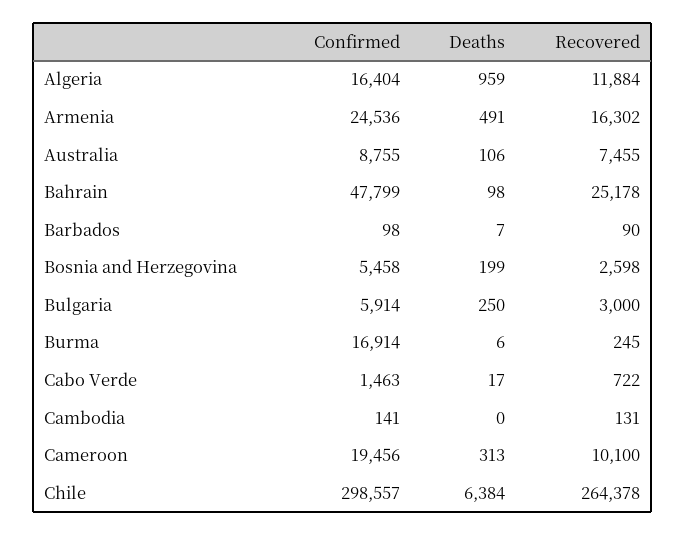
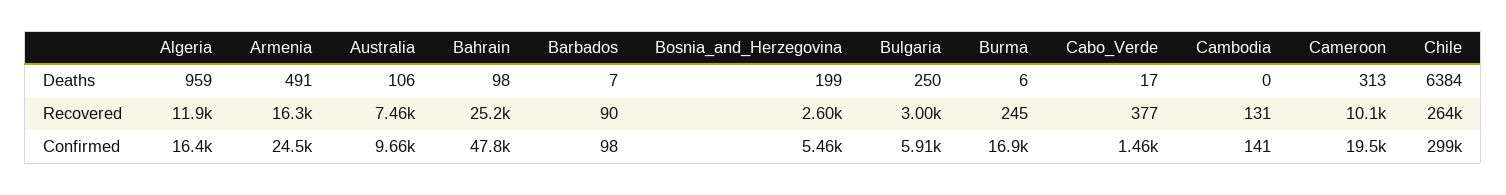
  {
    "Confirmed": {
      "Algeria": 16404,
      "Armenia": 24536,
-     "Australia": 8755,
+     "Australia": 9660,
      "Bahrain": 47799,
      "Barbados": 98,
      "Bosnia and Herzegovina": 5458,
      "Bulgaria": 5914,
      "Burma": 16914,
      "Cabo Verde": 1463,
      "Cambodia": 141,
      "Cameroon": 19456,
      "Chile": 298557
    },
    "Deaths": {
      "Algeria": 959,
      "Armenia": 491,
      "Australia": 106,
      "Bahrain": 98,
      "Barbados": 7,
      "Bosnia and Herzegovina": 199,
      "Bulgaria": 250,
      "Burma": 6,
      "Cabo Verde": 17,
      "Cambodia": 0,
      "Cameroon": 313,
      "Chile": 6384
    },
    "Recovered": {
      "Algeria": 11884,
      "Armenia": 16302,
      "Australia": 7455,
      "Bahrain": 25178,
      "Barbados": 90,
      "Bosnia and Herzegovina": 2598,
      "Bulgaria": 3000,
      "Burma": 245,
-     "Cabo Verde": 722,
+     "Cabo Verde": 377,
      "Cambodia": 131,
      "Cameroon": 10100,
      "Chile": 264378
    }
  }

